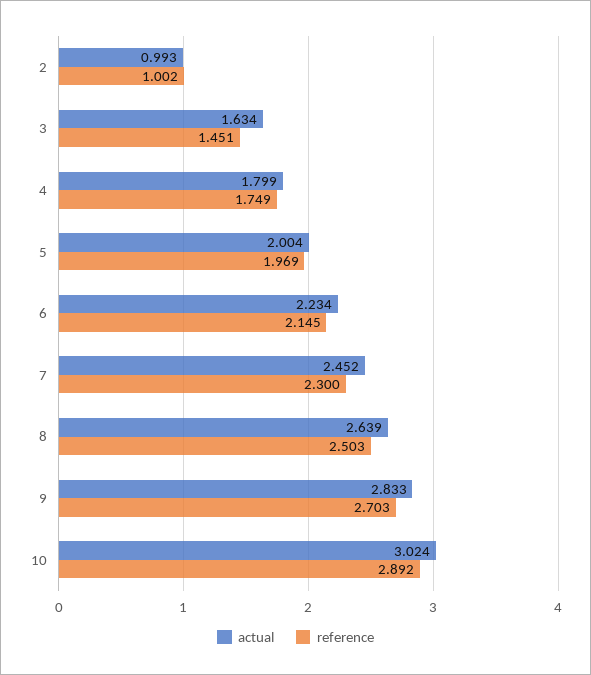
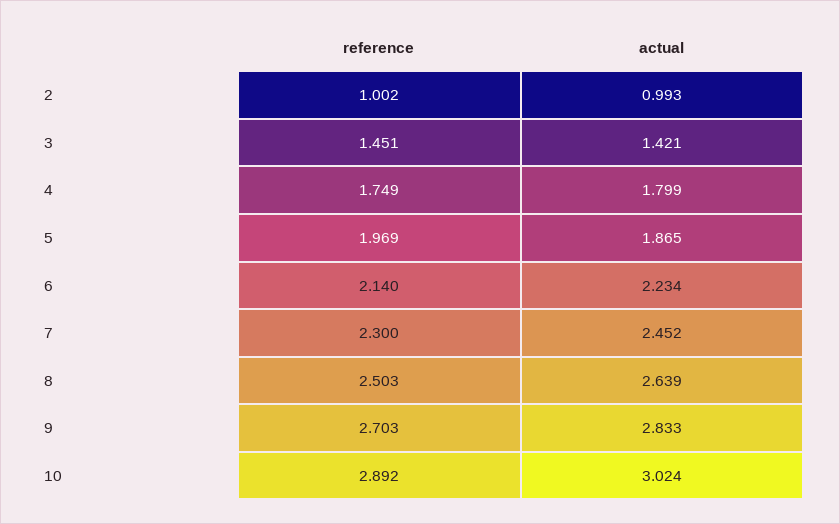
  {
    "actual": {
      "2": 0.993,
-     "3": 1.634,
+     "3": 1.421,
      "4": 1.799,
-     "5": 2.004,
+     "5": 1.865,
      "6": 2.234,
      "7": 2.452,
      "8": 2.639,
      "9": 2.833,
      "10": 3.024
    },
    "reference": {
      "2": 1.002,
      "3": 1.451,
      "4": 1.749,
      "5": 1.969,
-     "6": 2.145,
+     "6": 2.14,
      "7": 2.3,
      "8": 2.503,
      "9": 2.703,
      "10": 2.892
    }
  }

